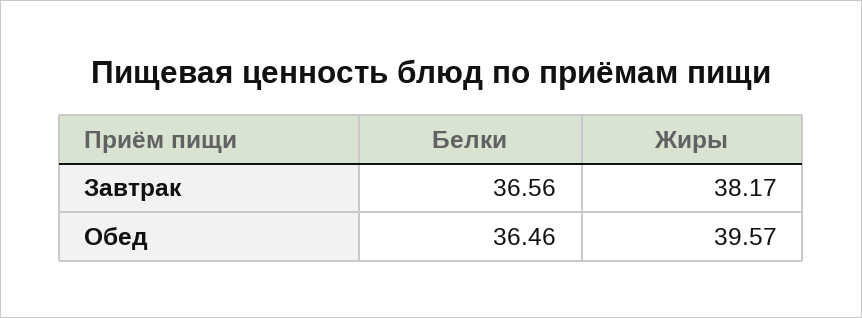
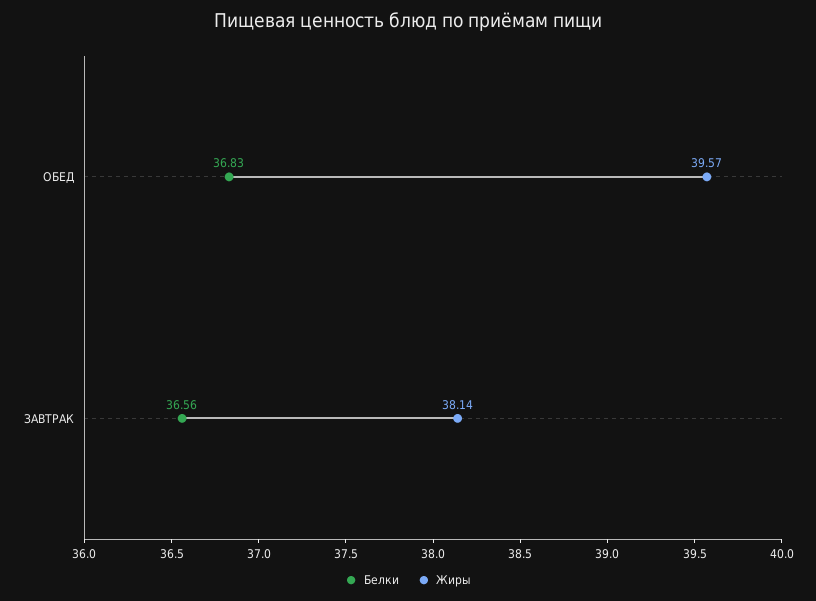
  {
    "Белки": {
      "Завтрак": 36.56,
-     "Обед": 36.46
+     "Обед": 36.83
    },
    "Жиры": {
-     "Завтрак": 38.17,
+     "Завтрак": 38.14,
      "Обед": 39.57
    }
  }

